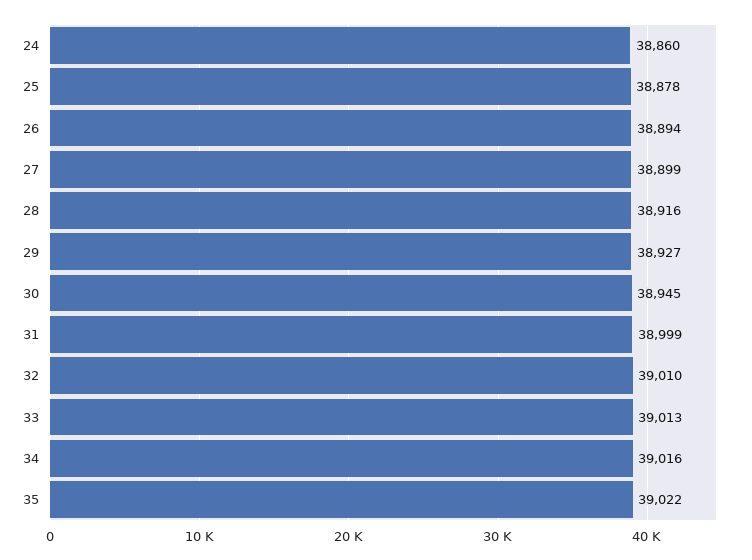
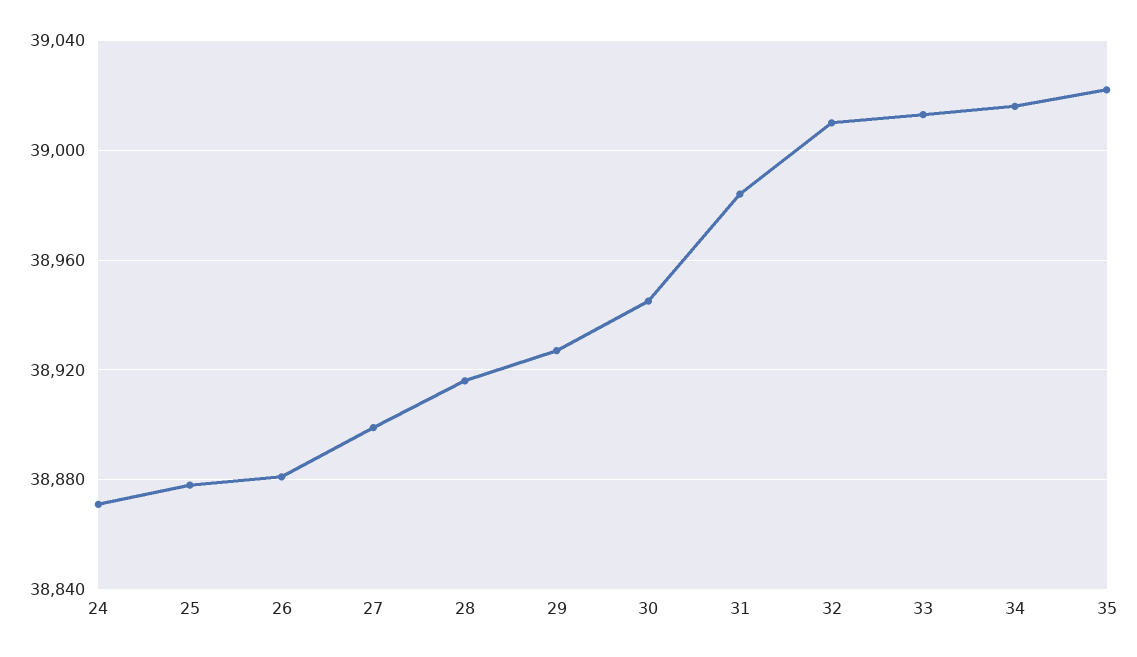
  {
-   "24": 38860,
+   "24": 38870,
    "25": 38878,
-   "26": 38894,
+   "26": 38880,
    "27": 38899,
    "28": 38916,
    "29": 38927,
    "30": 38945,
-   "31": 38999,
+   "31": 38985,
    "32": 39010,
    "33": 39013,
    "34": 39016,
    "35": 39022
  }

